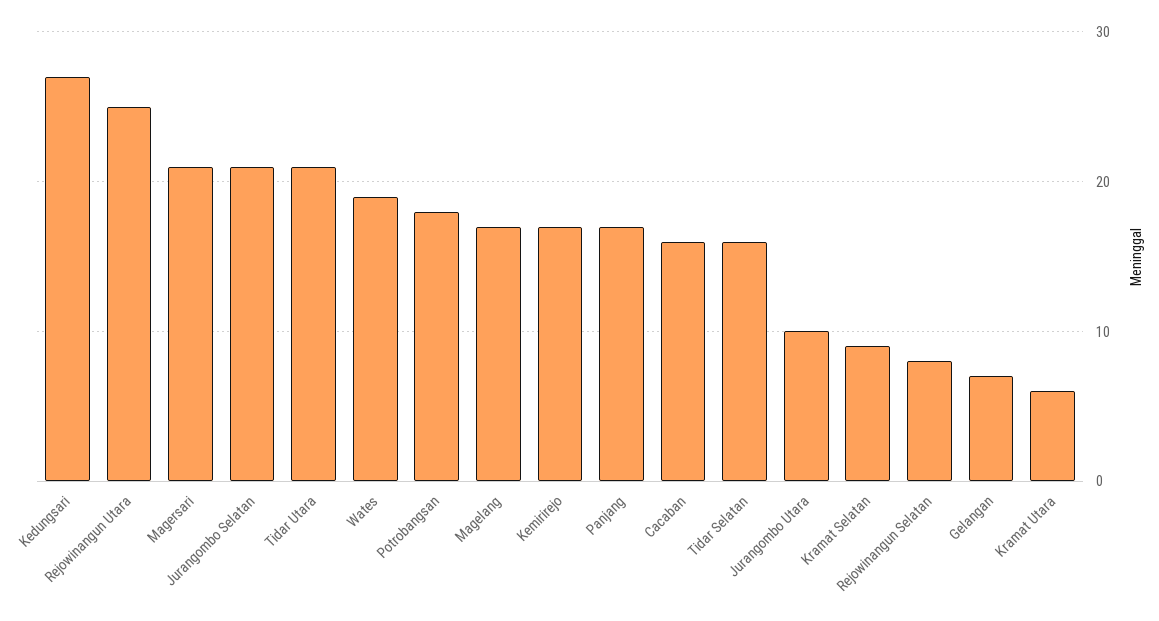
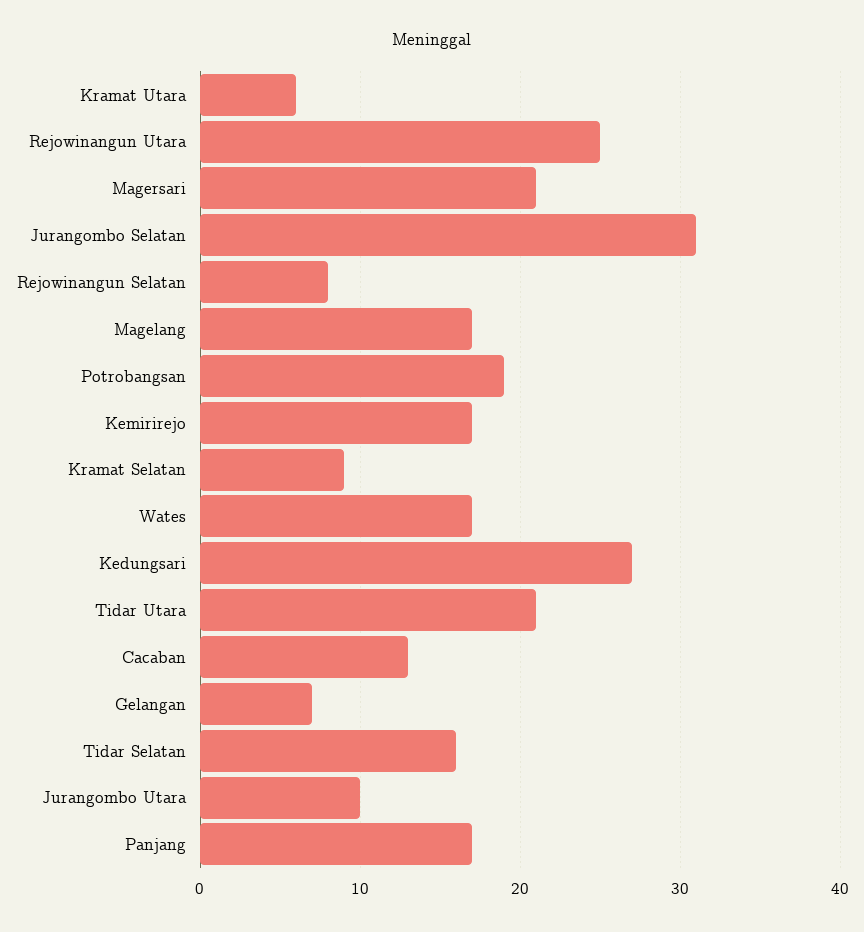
  {
    "Kedungsari": 27,
    "Rejowinangun Utara": 25,
    "Magersari": 21,
-   "Jurangombo Selatan": 21,
+   "Jurangombo Selatan": 31,
    "Tidar Utara": 21,
-   "Wates": 19,
+   "Wates": 17,
-   "Potrobangsan": 18,
+   "Potrobangsan": 19,
    "Magelang": 17,
    "Kemirirejo": 17,
    "Panjang": 17,
-   "Cacaban": 16,
+   "Cacaban": 13,
    "Tidar Selatan": 16,
    "Jurangombo Utara": 10,
    "Kramat Selatan": 9,
    "Rejowinangun Selatan": 8,
    "Gelangan": 7,
    "Kramat Utara": 6
  }

